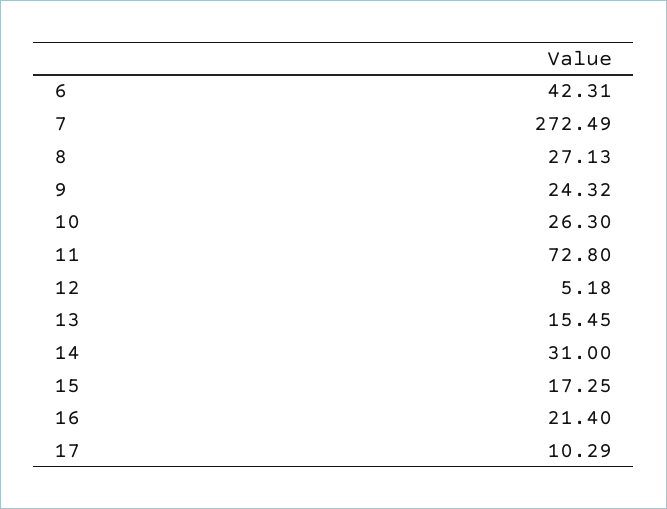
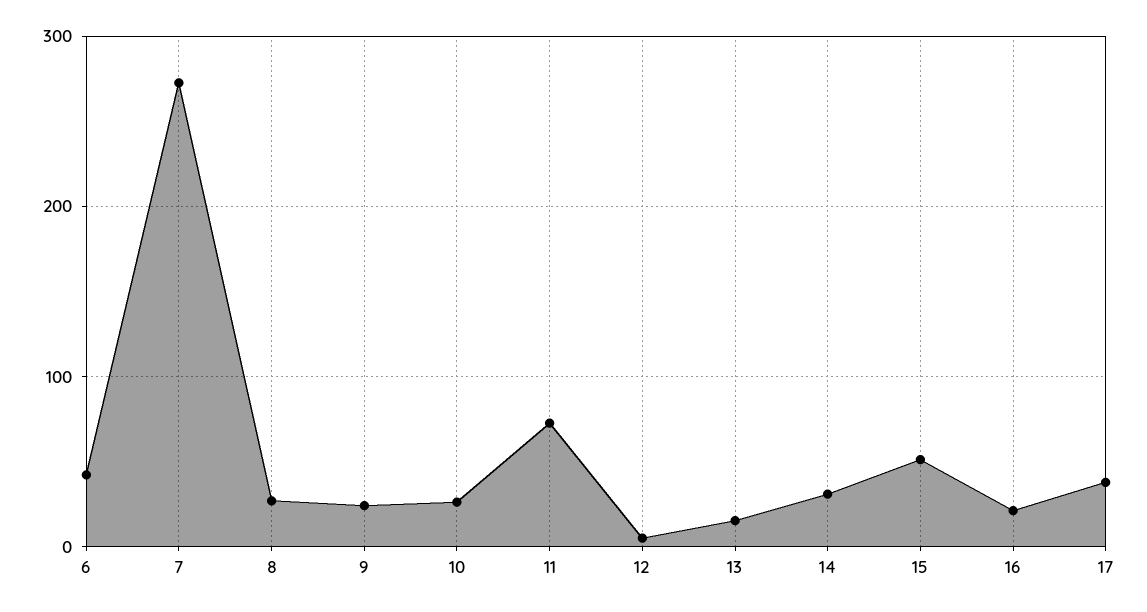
  {
    "6": 42.31,
    "7": 272.49,
    "8": 27.13,
    "9": 24.32,
    "10": 26.3,
    "11": 72.8,
    "12": 5.18,
    "13": 15.45,
    "14": 31,
-   "15": 17.25,
+   "15": 50,
    "16": 21.4,
-   "17": 10.29
+   "17": 40
  }

